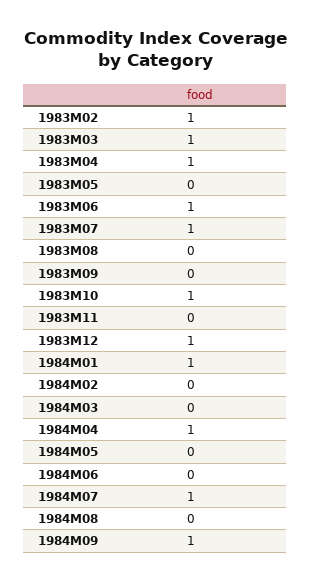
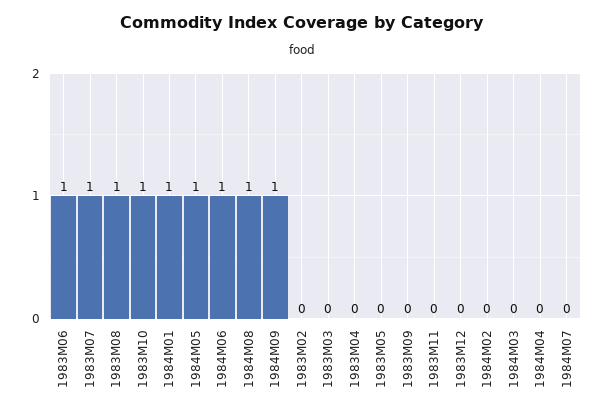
  {
-   "1983M02": 1,
+   "1983M02": 0,
-   "1983M03": 1,
+   "1983M03": 0,
-   "1983M04": 1,
+   "1983M04": 0,
    "1983M05": 0,
    "1983M06": 1,
    "1983M07": 1,
-   "1983M08": 0,
+   "1983M08": 1,
    "1983M09": 0,
    "1983M10": 1,
    "1983M11": 0,
-   "1983M12": 1,
+   "1983M12": 0,
    "1984M01": 1,
    "1984M02": 0,
    "1984M03": 0,
-   "1984M04": 1,
+   "1984M04": 0,
-   "1984M05": 0,
+   "1984M05": 1,
-   "1984M06": 0,
+   "1984M06": 1,
-   "1984M07": 1,
+   "1984M07": 0,
-   "1984M08": 0,
+   "1984M08": 1,
    "1984M09": 1
  }

